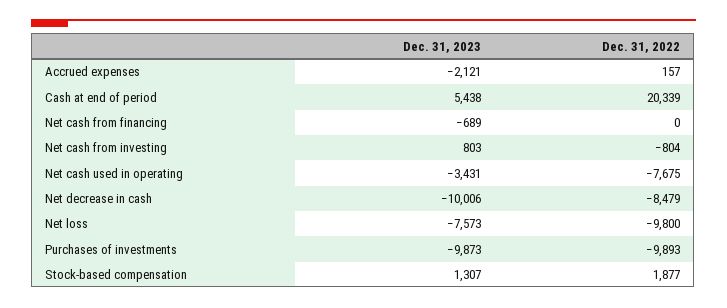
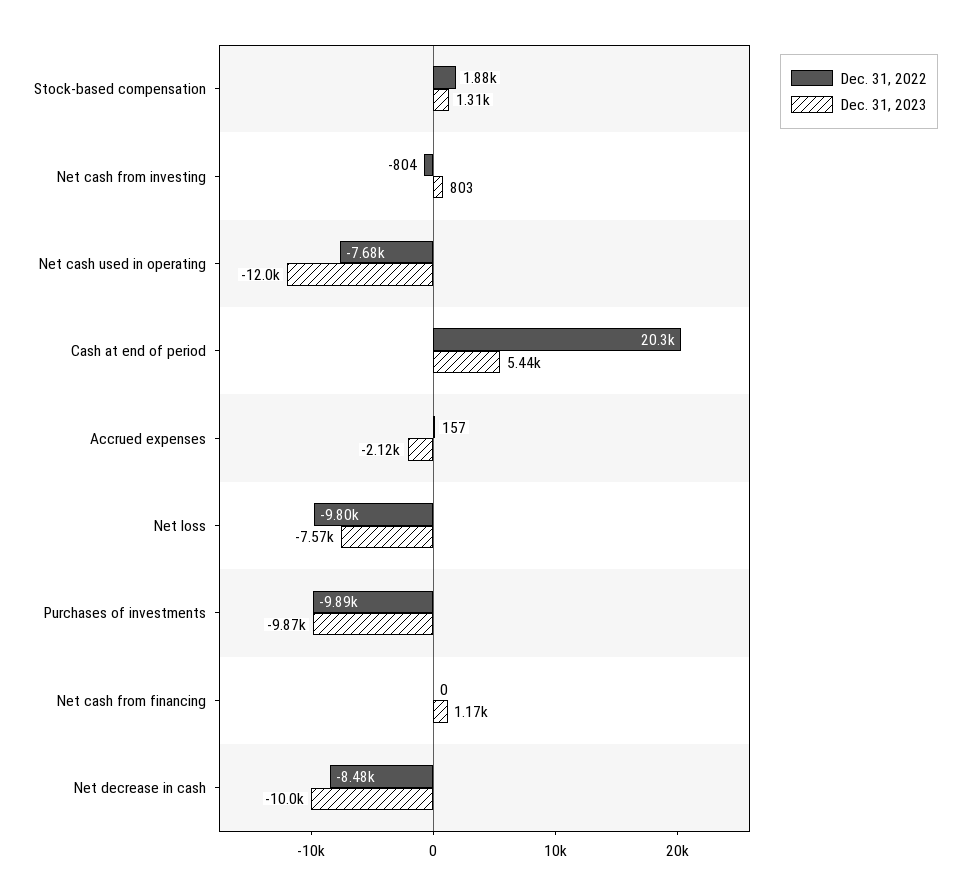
  {
    "Dec. 31, 2023": {
      "Accrued expenses": -2121,
      "Cash at end of period": 5438,
-     "Net cash from financing": -689,
+     "Net cash from financing": 1170,
      "Net cash from investing": 803,
-     "Net cash used in operating": -3431,
+     "Net cash used in operating": -12000,
      "Net decrease in cash": -10006,
      "Net loss": -7573,
      "Purchases of investments": -9873,
      "Stock-based compensation": 1307
    },
    "Dec. 31, 2022": {
      "Accrued expenses": 157,
      "Cash at end of period": 20339,
      "Net cash from financing": 0,
      "Net cash from investing": -804,
      "Net cash used in operating": -7675,
      "Net decrease in cash": -8479,
      "Net loss": -9800,
      "Purchases of investments": -9893,
      "Stock-based compensation": 1877
    }
  }

